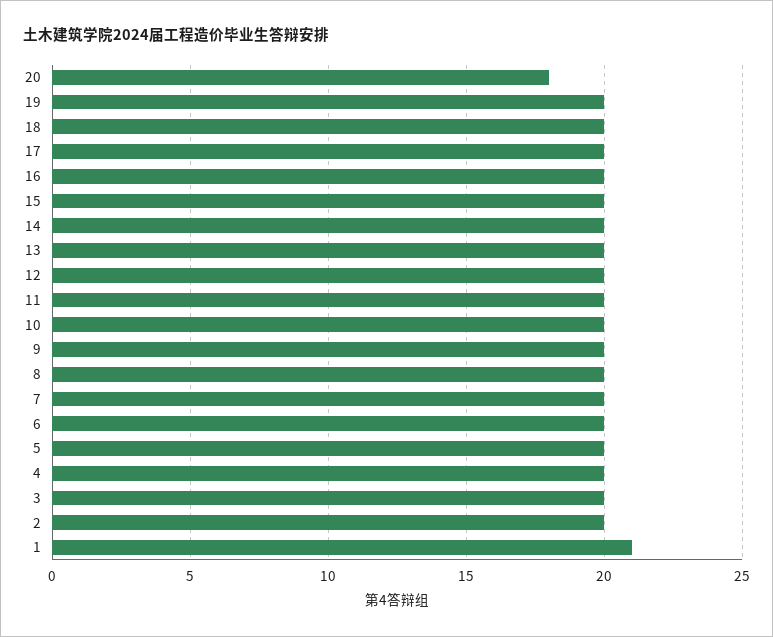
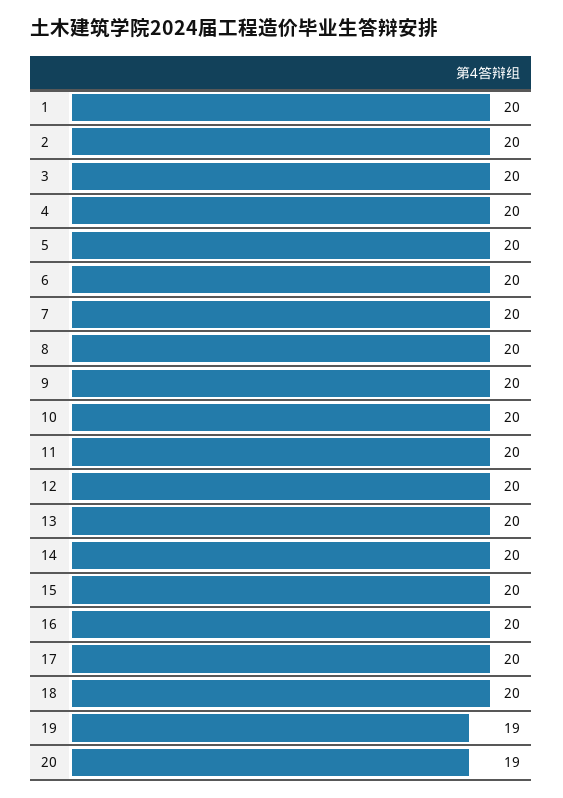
  {
-   "20": 18,
+   "20": 19,
-   "19": 20,
+   "19": 19,
    "18": 20,
    "17": 20,
    "16": 20,
    "15": 20,
    "14": 20,
    "13": 20,
    "12": 20,
    "11": 20,
    "10": 20,
    "9": 20,
    "8": 20,
    "7": 20,
    "6": 20,
    "5": 20,
    "4": 20,
    "3": 20,
    "2": 20,
-   "1": 21
+   "1": 20
  }

